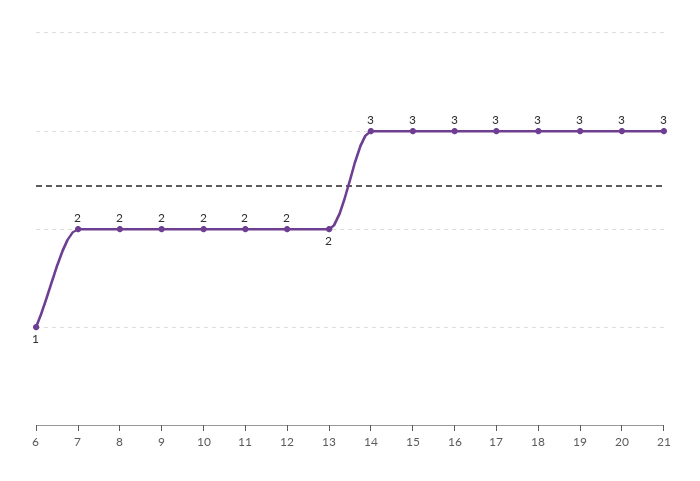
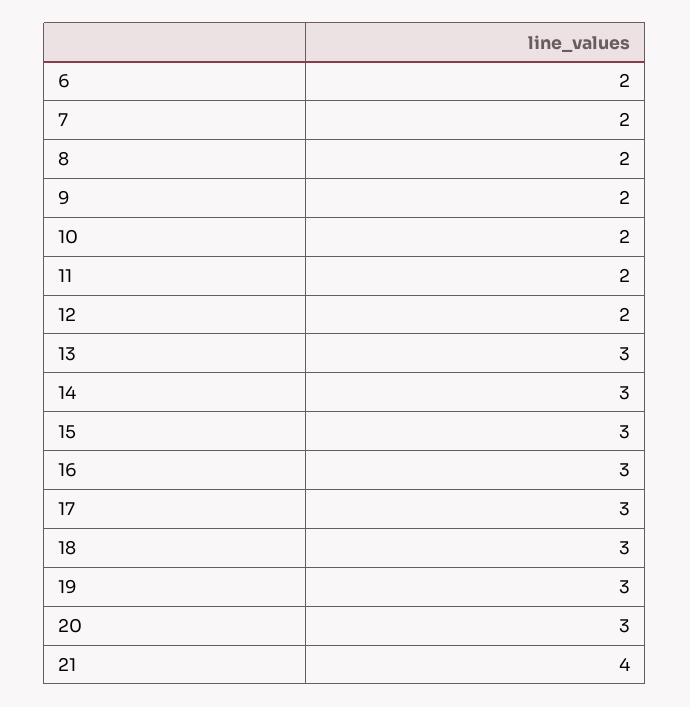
  {
-   "6": 1,
+   "6": 2,
    "7": 2,
    "8": 2,
    "9": 2,
    "10": 2,
    "11": 2,
    "12": 2,
-   "13": 2,
+   "13": 3,
    "14": 3,
    "15": 3,
    "16": 3,
    "17": 3,
    "18": 3,
    "19": 3,
    "20": 3,
-   "21": 3
+   "21": 4
  }

